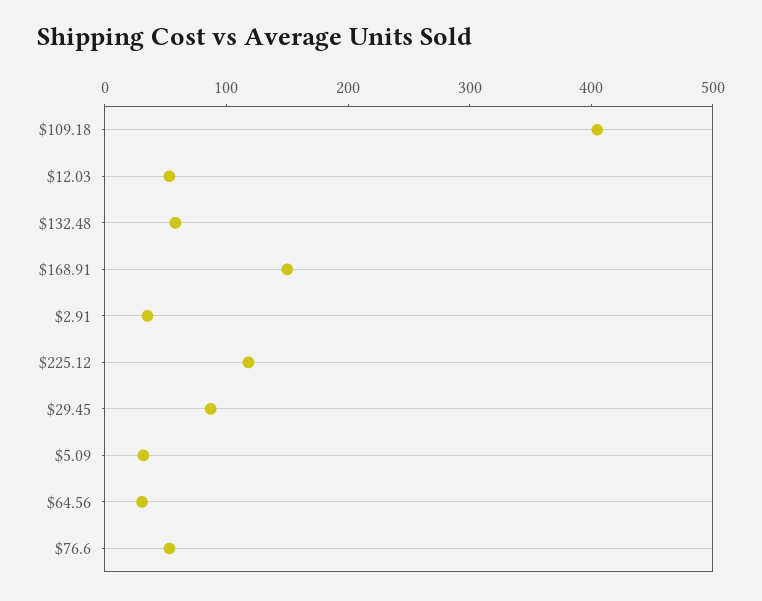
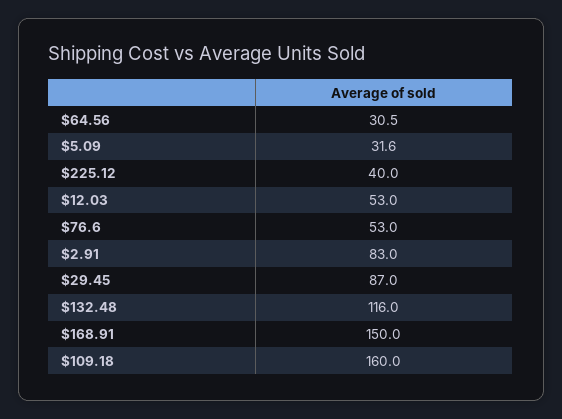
  {
-   "$109.18": 400,
+   "$109.18": 160,
    "$12.03": 53,
-   "$132.48": 60,
+   "$132.48": 116,
    "$168.91": 150,
-   "$2.91": 40,
+   "$2.91": 83,
-   "$225.12": 120,
+   "$225.12": 40,
    "$29.45": 87,
    "$5.09": 31.6,
    "$64.56": 30.5,
    "$76.6": 53
  }

